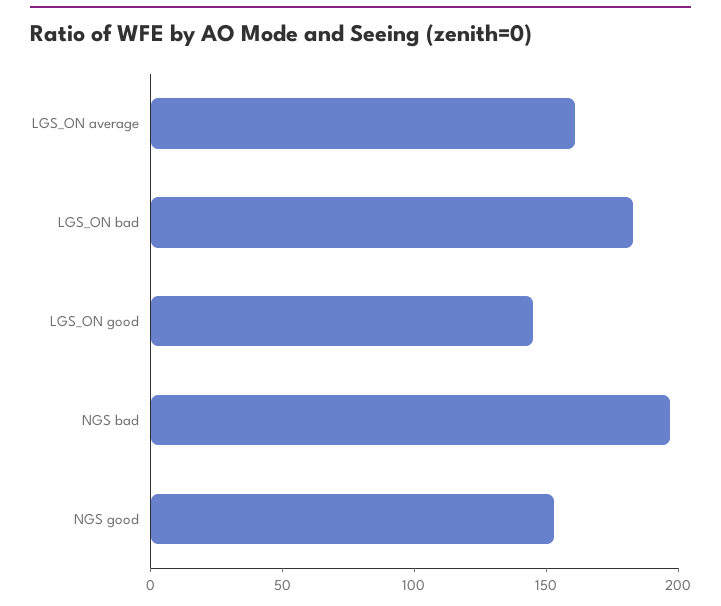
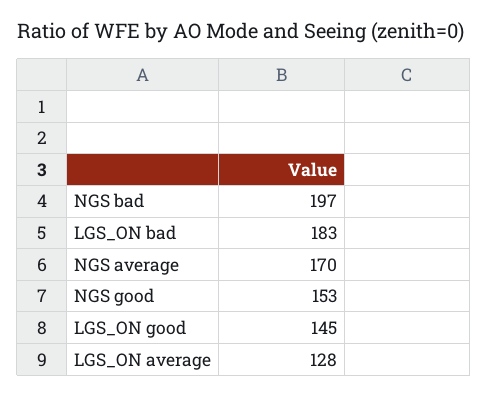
  {
-   "LGS_ON average": 160,
+   "LGS_ON average": 128,
    "LGS_ON bad": 183,
    "LGS_ON good": 145,
    "NGS bad": 197,
-   "NGS good": 153
+   "NGS good": 153,
+   "NGS average": 170
  }

